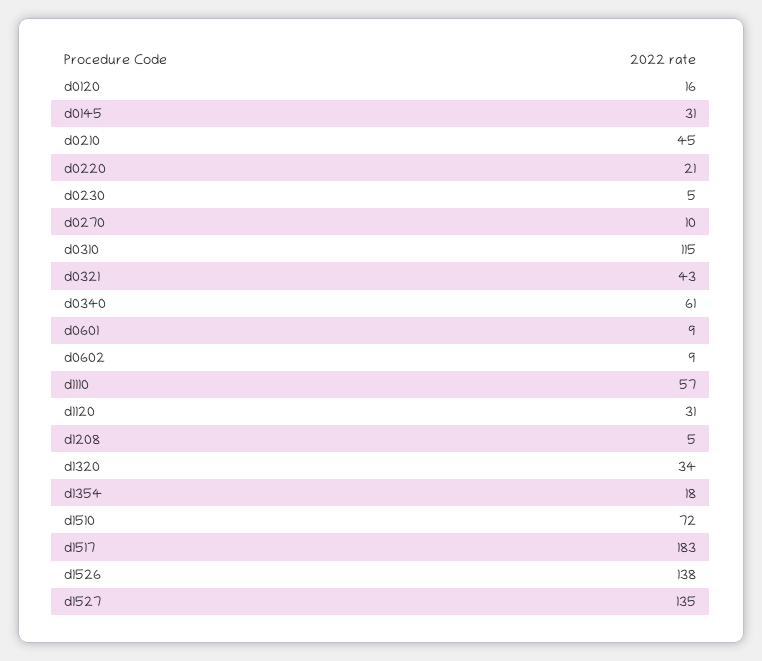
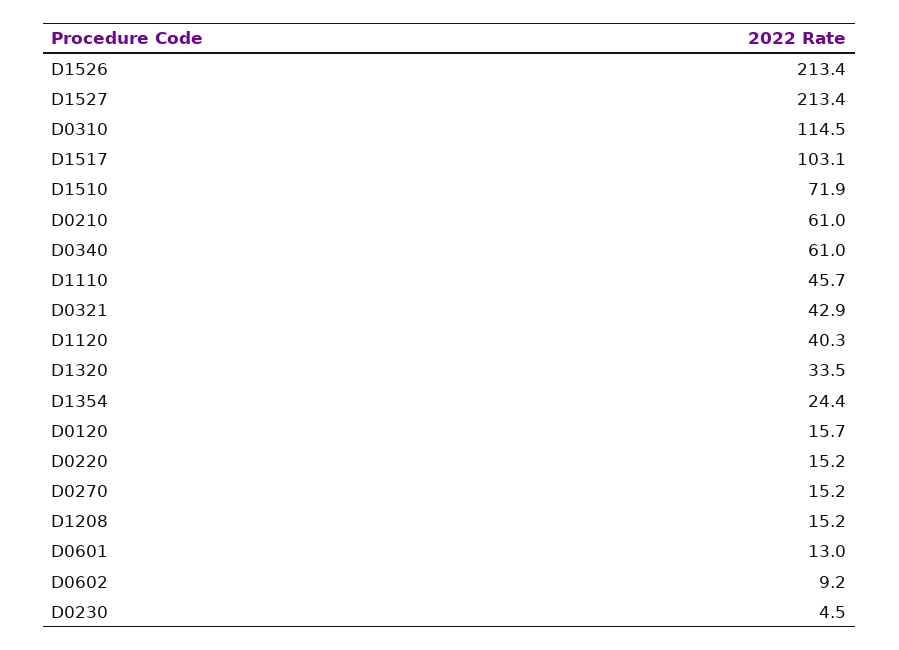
  {
    "d0120": 15.7,
-   "d0145": 31,
-   "d0210": 45,
+   "d0210": 61,
-   "d0220": 21,
+   "d0220": 15.2,
    "d0230": 4.5,
-   "d0270": 10,
+   "d0270": 15.2,
    "d0310": 114.5,
    "d0321": 42.9,
    "d0340": 61,
-   "d0601": 9,
+   "d0601": 13,
    "d0602": 9.2,
-   "d1110": 57,
+   "d1110": 45.7,
-   "d1120": 31,
+   "d1120": 40.3,
-   "d1208": 5,
+   "d1208": 15.2,
    "d1320": 33.5,
-   "d1354": 18,
+   "d1354": 24.4,
    "d1510": 71.9,
-   "d1517": 183,
+   "d1517": 103.1,
-   "d1526": 138,
+   "d1526": 213.4,
-   "d1527": 135
+   "d1527": 213.4
  }

